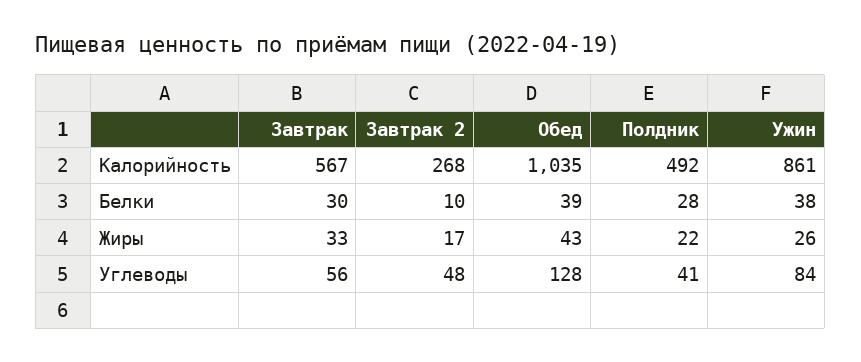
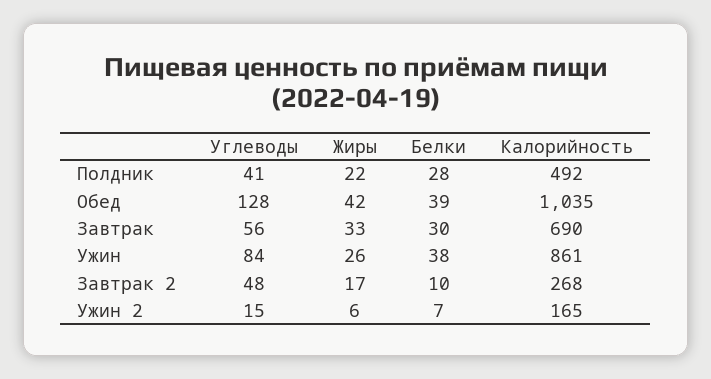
  {
    "Завтрак": {
-     "Калорийность": 567,
+     "Калорийность": 690,
      "Белки": 30,
      "Жиры": 33,
      "Углеводы": 56
    },
    "Завтрак 2": {
      "Калорийность": 268,
      "Белки": 10,
      "Жиры": 17,
      "Углеводы": 48
    },
    "Обед": {
      "Калорийность": 1035,
      "Белки": 39,
-     "Жиры": 43,
+     "Жиры": 42,
      "Углеводы": 128
    },
    "Полдник": {
      "Калорийность": 492,
      "Белки": 28,
      "Жиры": 22,
      "Углеводы": 41
    },
    "Ужин": {
      "Калорийность": 861,
      "Белки": 38,
      "Жиры": 26,
      "Углеводы": 84
-   }
+   },
+   "Ужин 2": {
+     "Углеводы": 15,
+     "Жиры": 6,
+     "Белки": 7,
+     "Калорийность": 165
+   }
  }

